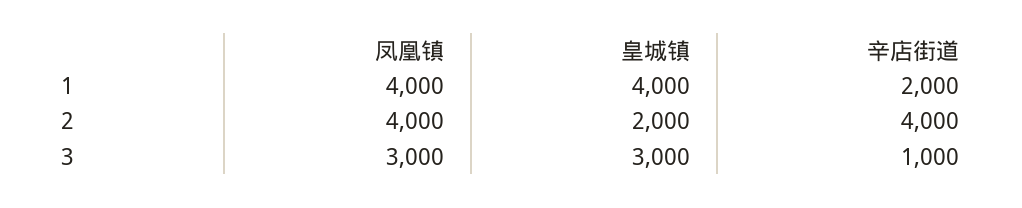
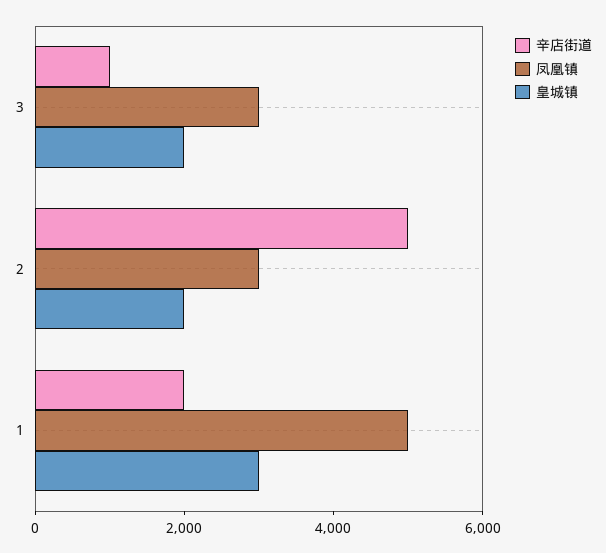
  {
    "凤凰镇": {
-     "1": 4000,
+     "1": 5000,
-     "2": 4000,
+     "2": 3000,
      "3": 3000
    },
    "皇城镇": {
-     "1": 4000,
+     "1": 3000,
      "2": 2000,
-     "3": 3000
+     "3": 2000
    },
    "辛店街道": {
      "1": 2000,
-     "2": 4000,
+     "2": 5000,
      "3": 1000
    }
  }

